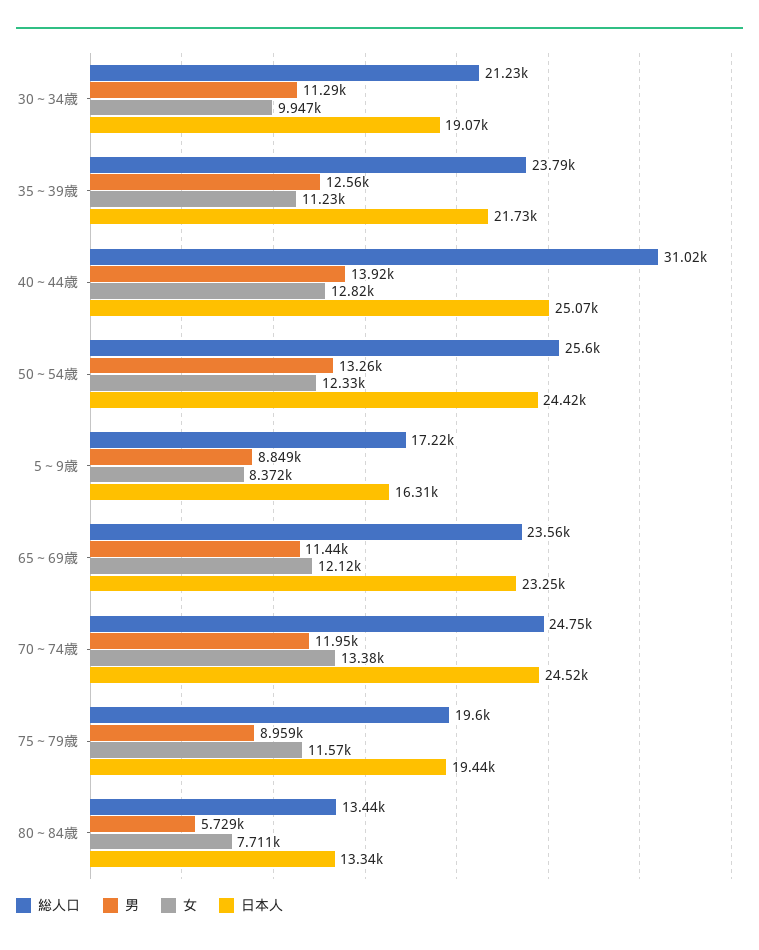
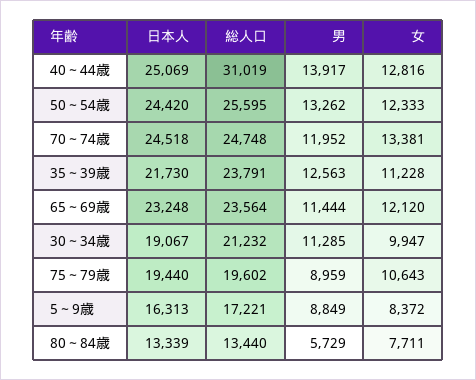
  {
    "総人口": {
      "30～34歳": 21232,
      "35～39歳": 23791,
      "40～44歳": 31019,
      "50～54歳": 25595,
      "5～9歳": 17221,
      "65～69歳": 23564,
      "70～74歳": 24748,
      "75～79歳": 19602,
      "80～84歳": 13440
    },
    "男": {
      "30～34歳": 11285,
      "35～39歳": 12563,
      "40～44歳": 13917,
      "50～54歳": 13262,
      "5～9歳": 8849,
      "65～69歳": 11444,
      "70～74歳": 11952,
      "75～79歳": 8959,
      "80～84歳": 5729
    },
    "女": {
      "30～34歳": 9947,
      "35～39歳": 11228,
      "40～44歳": 12816,
      "50～54歳": 12333,
      "5～9歳": 8372,
      "65～69歳": 12120,
      "70～74歳": 13381,
-     "75～79歳": 11570,
+     "75～79歳": 10643,
      "80～84歳": 7711
    },
    "日本人": {
      "30～34歳": 19067,
      "35～39歳": 21730,
      "40～44歳": 25069,
      "50～54歳": 24420,
      "5～9歳": 16313,
      "65～69歳": 23248,
      "70～74歳": 24518,
      "75～79歳": 19440,
      "80～84歳": 13339
    }
  }

